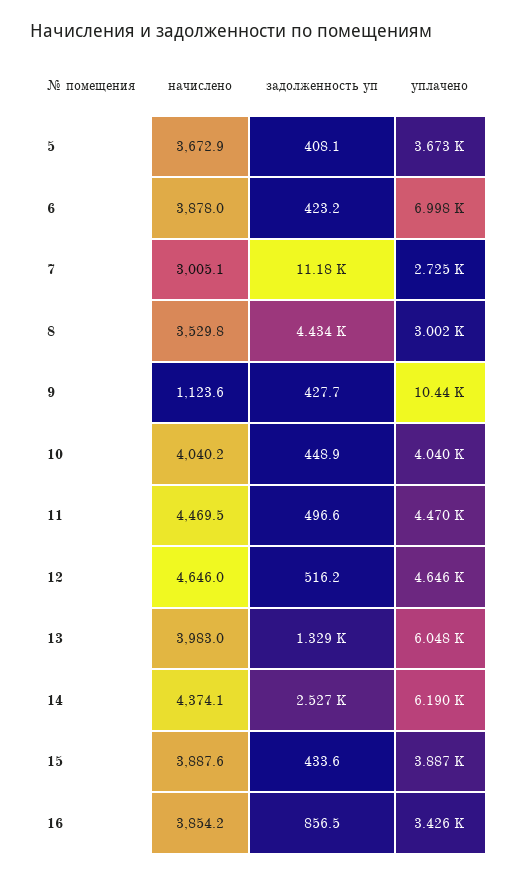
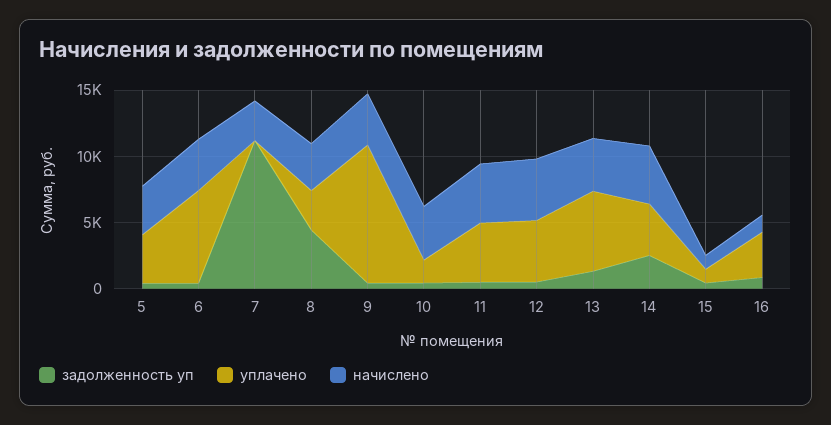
  {
    "начислено": {
      "5": 3672.9,
      "6": 3878,
      "7": 3005.1,
      "8": 3529.8,
-     "9": 1123.6,
+     "9": 4000,
      "10": 4040.2,
      "11": 4469.5,
      "12": 4646,
      "13": 3983,
      "14": 4374.1,
-     "15": 3887.6,
+     "15": 1000,
-     "16": 3854.2
+     "16": 1000
    },
    "задолженность уп": {
      "5": 408.1,
      "6": 423.2,
      "7": 11180,
      "8": 4434,
      "9": 427.7,
      "10": 448.9,
      "11": 496.6,
      "12": 516.2,
      "13": 1329,
      "14": 2527,
      "15": 433.6,
      "16": 856.5
    },
    "уплачено": {
      "5": 3673,
      "6": 6998,
-     "7": 2725,
+     "7": 0,
      "8": 3002,
      "9": 10440,
-     "10": 4040,
+     "10": 2000,
      "11": 4470,
      "12": 4646,
      "13": 6048,
-     "14": 6190,
+     "14": 4000,
-     "15": 3887,
+     "15": 1000,
      "16": 3426
    }
  }

